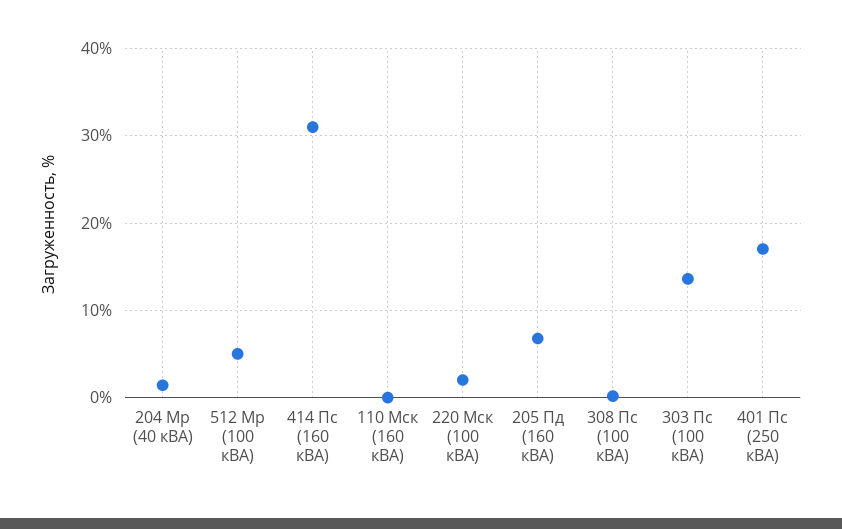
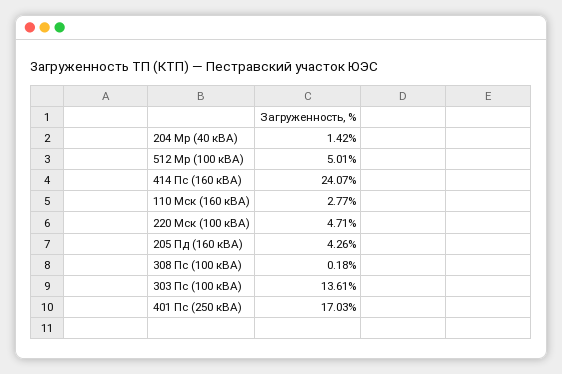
  {
    "204 Мр (40 кВА)": 1.42,
    "512 Мр (100 кВА)": 5.01,
-   "414 Пс (160 кВА)": 31,
+   "414 Пс (160 кВА)": 24.07,
-   "110 Мск (160 кВА)": 0,
+   "110 Мск (160 кВА)": 2.77,
-   "220 Мск (100 кВА)": 2,
+   "220 Мск (100 кВА)": 4.71,
-   "205 Пд (160 кВА)": 7,
+   "205 Пд (160 кВА)": 4.26,
    "308 Пс (100 кВА)": 0.18,
    "303 Пс (100 кВА)": 13.61,
    "401 Пс (250 кВА)": 17.03
  }

